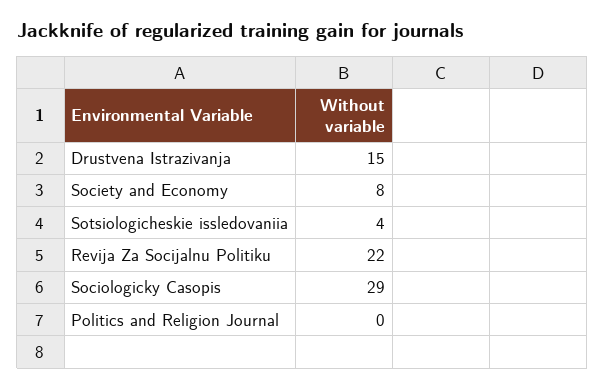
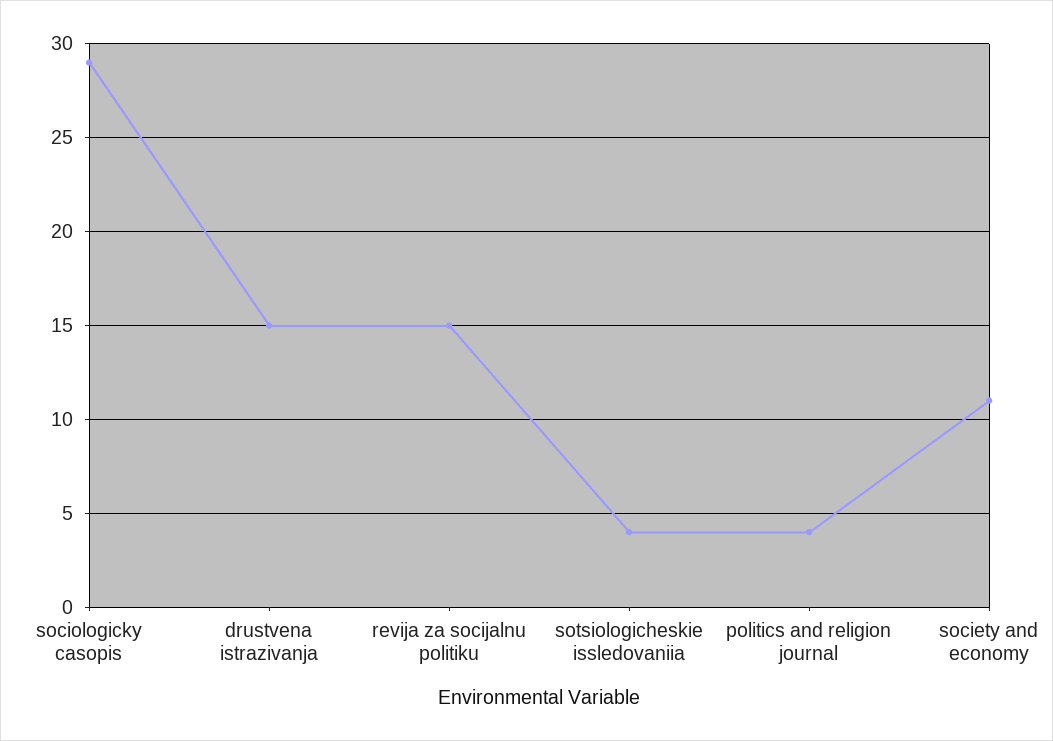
  {
    "Drustvena Istrazivanja": 15,
-   "Society and Economy": 8,
+   "Society and Economy": 11,
    "Sotsiologicheskie issledovaniia": 4,
-   "Revija Za Socijalnu Politiku": 22,
+   "Revija Za Socijalnu Politiku": 15,
    "Sociologicky Casopis": 29,
-   "Politics and Religion Journal": 0
+   "Politics and Religion Journal": 4
  }

